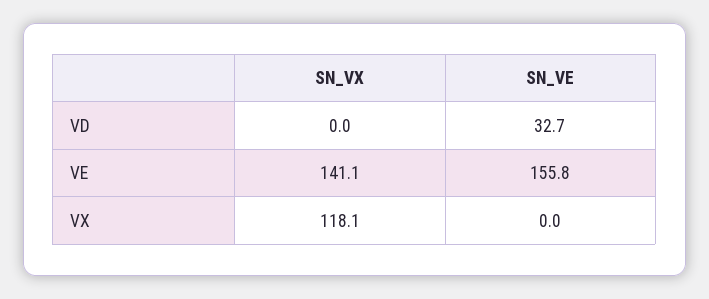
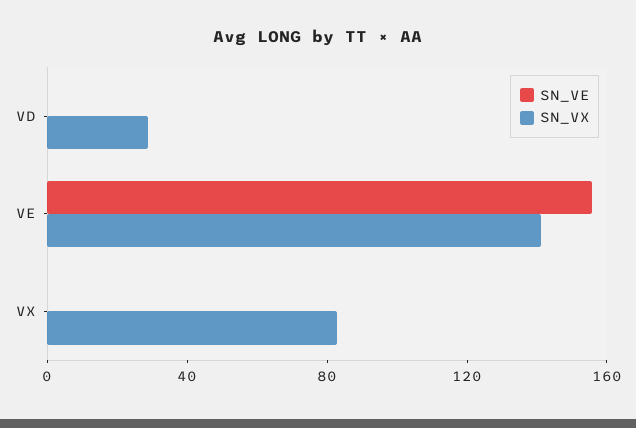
  {
    "SN_VX": {
-     "VD": 0,
+     "VD": 30,
      "VE": 141.1,
-     "VX": 118.1
+     "VX": 80
    },
    "SN_VE": {
-     "VD": 32.7,
+     "VD": 0,
      "VE": 155.8,
      "VX": 0
    }
  }

